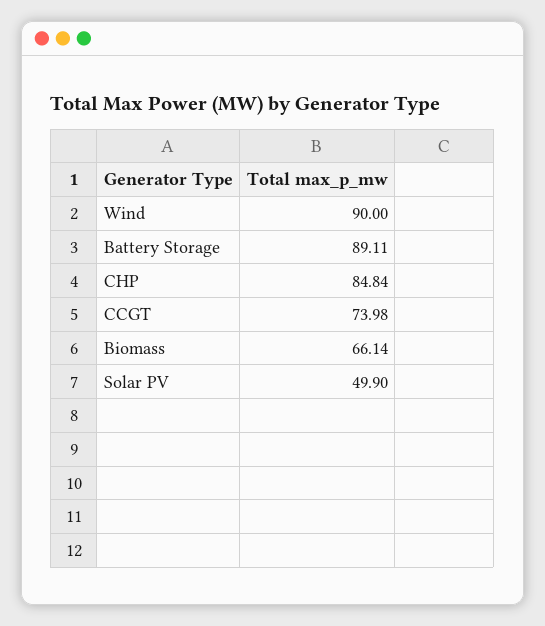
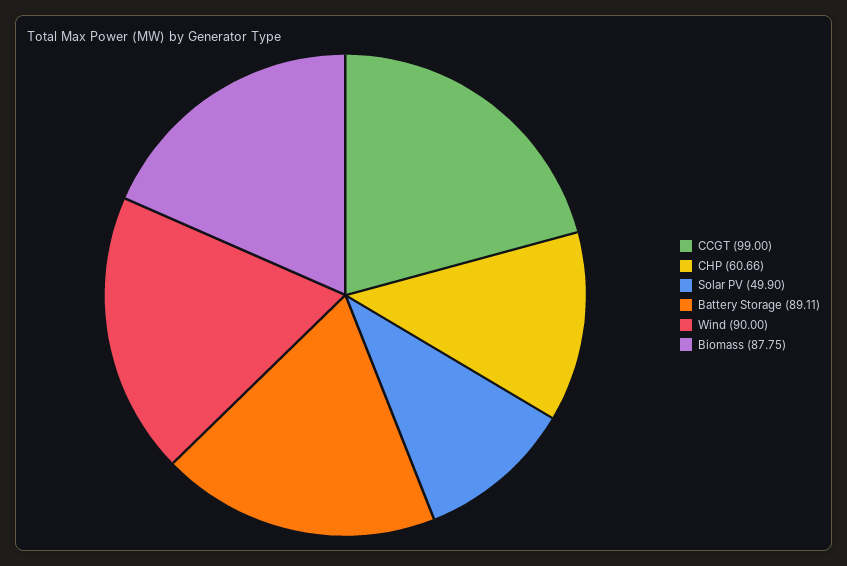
  {
    "Wind": 90,
    "Battery Storage": 89.11,
-   "CHP": 84.84,
+   "CHP": 60.66,
-   "CCGT": 73.98,
+   "CCGT": 99,
-   "Biomass": 66.14,
+   "Biomass": 87.75,
    "Solar PV": 49.9
  }

